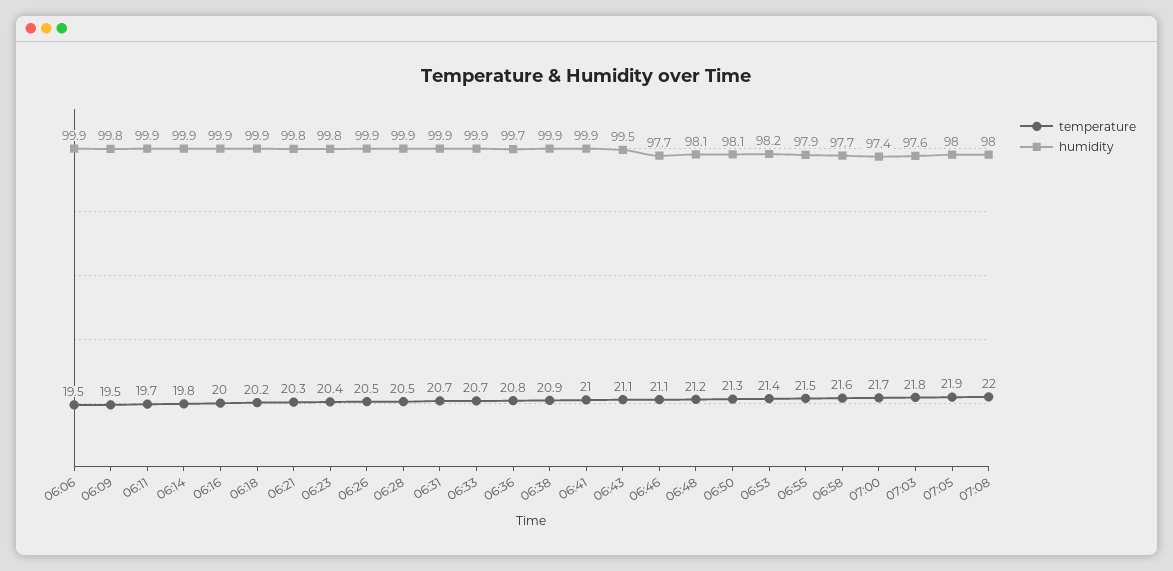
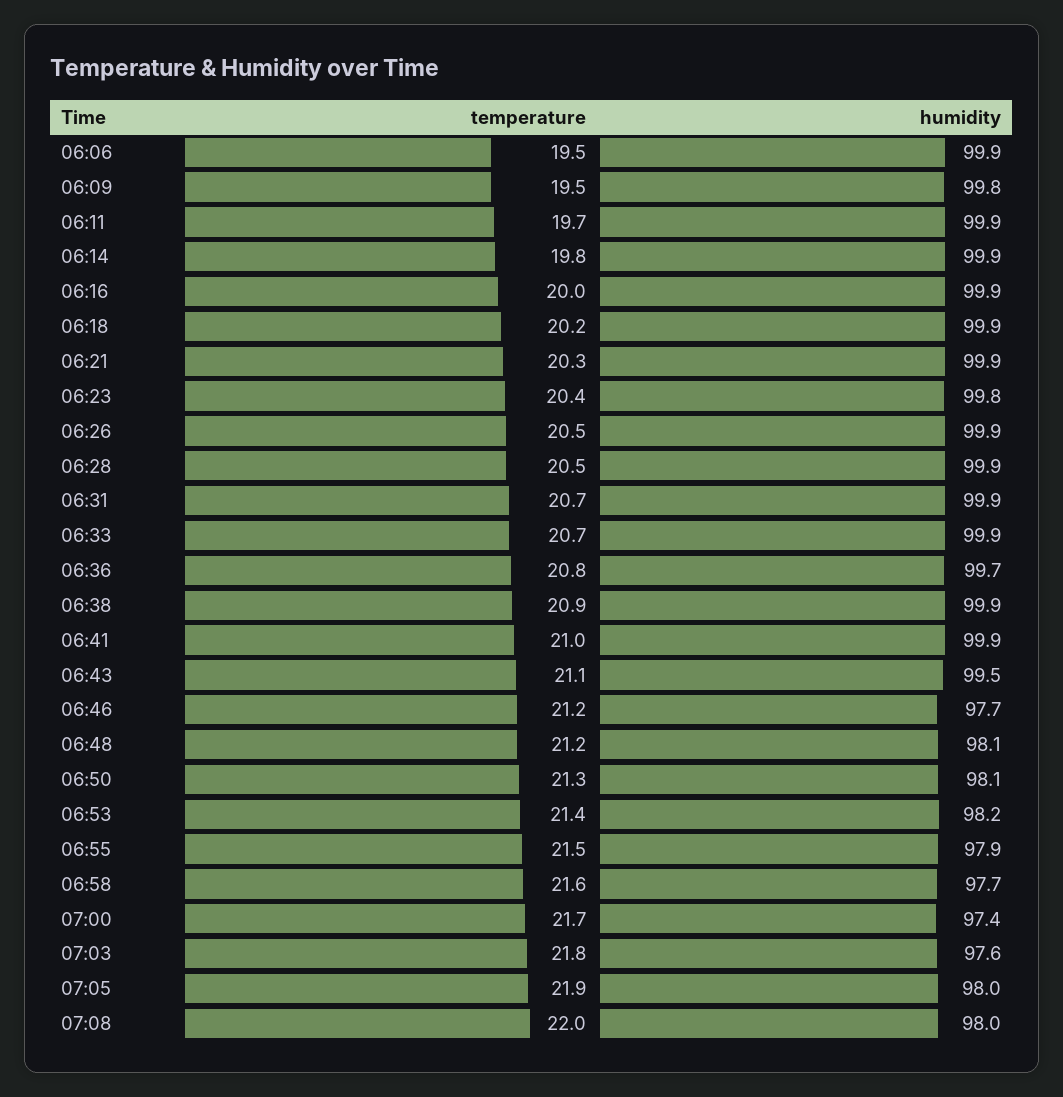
  {
    "temperature": {
      "06:06": 19.5,
      "06:09": 19.5,
      "06:11": 19.7,
      "06:14": 19.8,
      "06:16": 20,
      "06:18": 20.2,
      "06:21": 20.3,
      "06:23": 20.4,
      "06:26": 20.5,
      "06:28": 20.5,
      "06:31": 20.7,
      "06:33": 20.7,
      "06:36": 20.8,
      "06:38": 20.9,
      "06:41": 21,
      "06:43": 21.1,
-     "06:46": 21.1,
+     "06:46": 21.2,
      "06:48": 21.2,
      "06:50": 21.3,
      "06:53": 21.4,
      "06:55": 21.5,
      "06:58": 21.6,
      "07:00": 21.7,
      "07:03": 21.8,
      "07:05": 21.9,
      "07:08": 22
    },
    "humidity": {
      "06:06": 99.9,
      "06:09": 99.8,
      "06:11": 99.9,
      "06:14": 99.9,
      "06:16": 99.9,
      "06:18": 99.9,
-     "06:21": 99.8,
+     "06:21": 99.9,
      "06:23": 99.8,
      "06:26": 99.9,
      "06:28": 99.9,
      "06:31": 99.9,
      "06:33": 99.9,
      "06:36": 99.7,
      "06:38": 99.9,
      "06:41": 99.9,
      "06:43": 99.5,
      "06:46": 97.7,
      "06:48": 98.1,
      "06:50": 98.1,
      "06:53": 98.2,
      "06:55": 97.9,
      "06:58": 97.7,
      "07:00": 97.4,
      "07:03": 97.6,
      "07:05": 98,
      "07:08": 98
    }
  }

